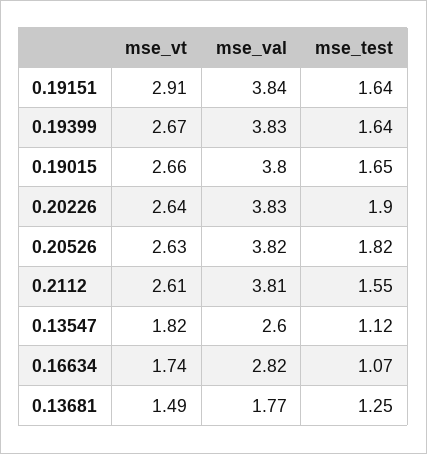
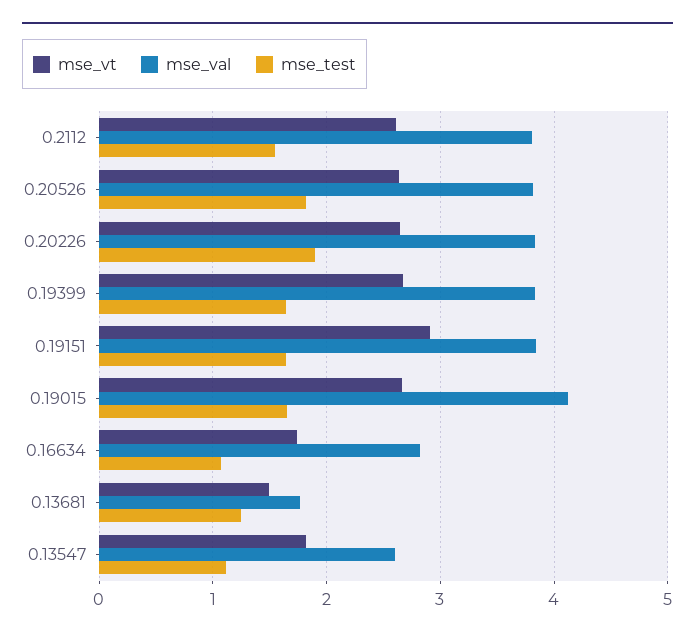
  {
    "mse_vt": {
      "0.19151": 2.91,
      "0.19399": 2.67,
      "0.19015": 2.66,
      "0.20226": 2.64,
      "0.20526": 2.63,
      "0.2112": 2.61,
      "0.13547": 1.82,
      "0.16634": 1.74,
      "0.13681": 1.49
    },
    "mse_val": {
      "0.19151": 3.84,
      "0.19399": 3.83,
-     "0.19015": 3.8,
+     "0.19015": 4.1,
      "0.20226": 3.83,
      "0.20526": 3.82,
      "0.2112": 3.81,
      "0.13547": 2.6,
      "0.16634": 2.82,
      "0.13681": 1.77
    },
    "mse_test": {
      "0.19151": 1.64,
      "0.19399": 1.64,
      "0.19015": 1.65,
      "0.20226": 1.9,
      "0.20526": 1.82,
      "0.2112": 1.55,
      "0.13547": 1.12,
      "0.16634": 1.07,
      "0.13681": 1.25
    }
  }

